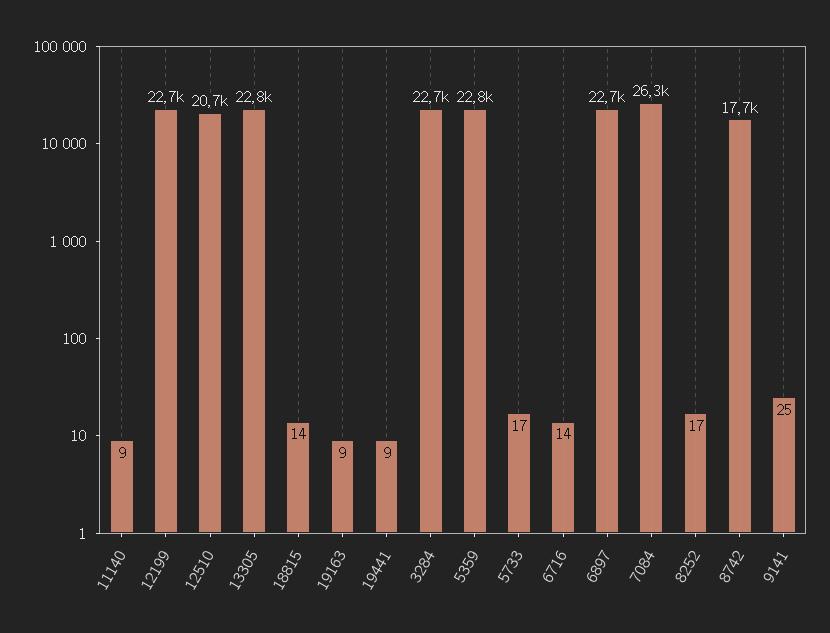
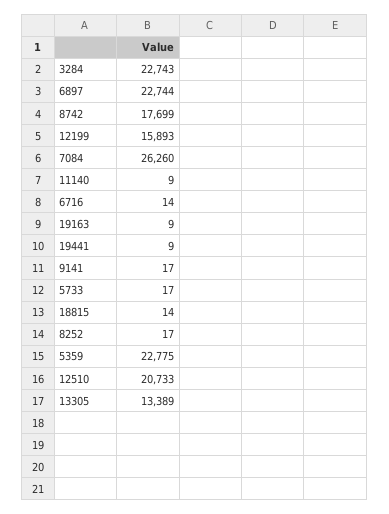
  {
    "11140": 9,
-   "12199": 22700,
+   "12199": 15893,
    "12510": 20733,
-   "13305": 22800,
+   "13305": 13389,
    "18815": 14,
    "19163": 9,
    "19441": 9,
    "3284": 22743,
    "5359": 22775,
    "5733": 17,
    "6716": 14,
    "6897": 22744,
    "7084": 26260,
    "8252": 17,
    "8742": 17699,
-   "9141": 25
+   "9141": 17
  }

